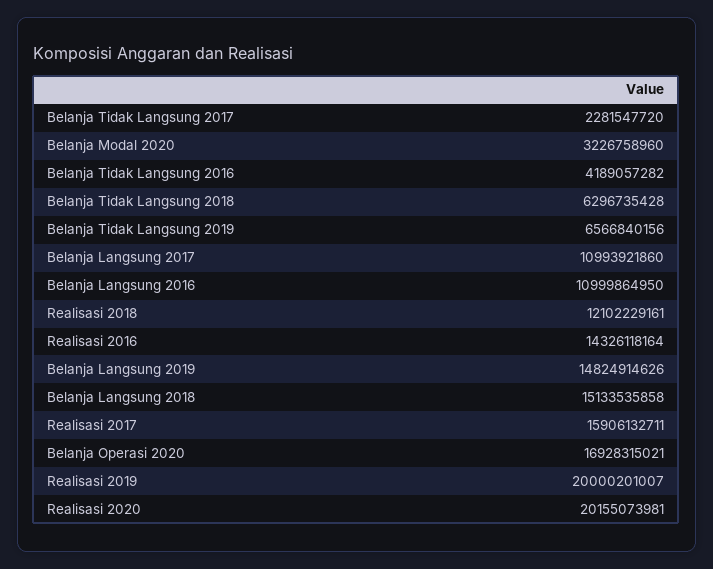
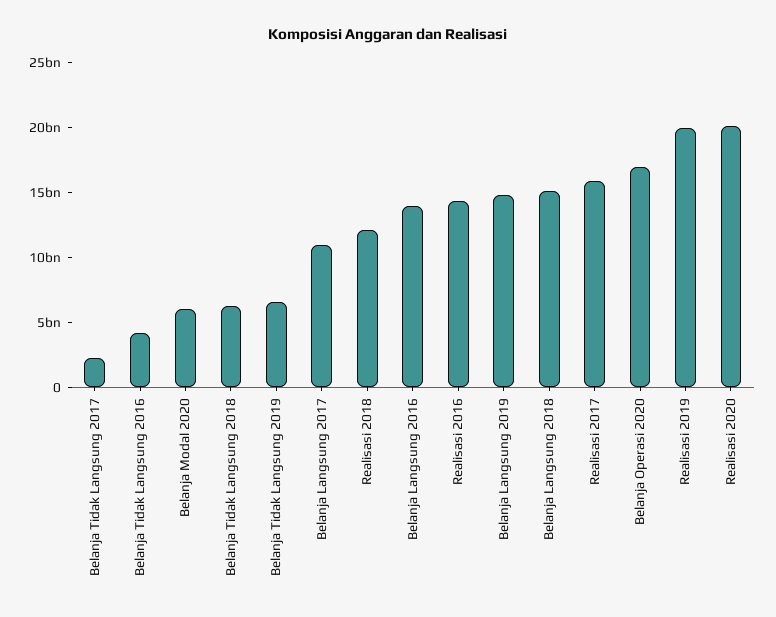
  {
    "Belanja Tidak Langsung 2017": 2281547720,
-   "Belanja Modal 2020": 3226758960,
+   "Belanja Modal 2020": 6000000000,
    "Belanja Tidak Langsung 2016": 4189057282,
    "Belanja Tidak Langsung 2018": 6296735428,
    "Belanja Tidak Langsung 2019": 6566840156,
    "Belanja Langsung 2017": 10993921860,
-   "Belanja Langsung 2016": 10999864950,
+   "Belanja Langsung 2016": 14000000000,
    "Realisasi 2018": 12102229161,
    "Realisasi 2016": 14326118164,
    "Belanja Langsung 2019": 14824914626,
    "Belanja Langsung 2018": 15133535858,
    "Realisasi 2017": 15906132711,
    "Belanja Operasi 2020": 16928315021,
    "Realisasi 2019": 20000201007,
    "Realisasi 2020": 20155073981
  }

